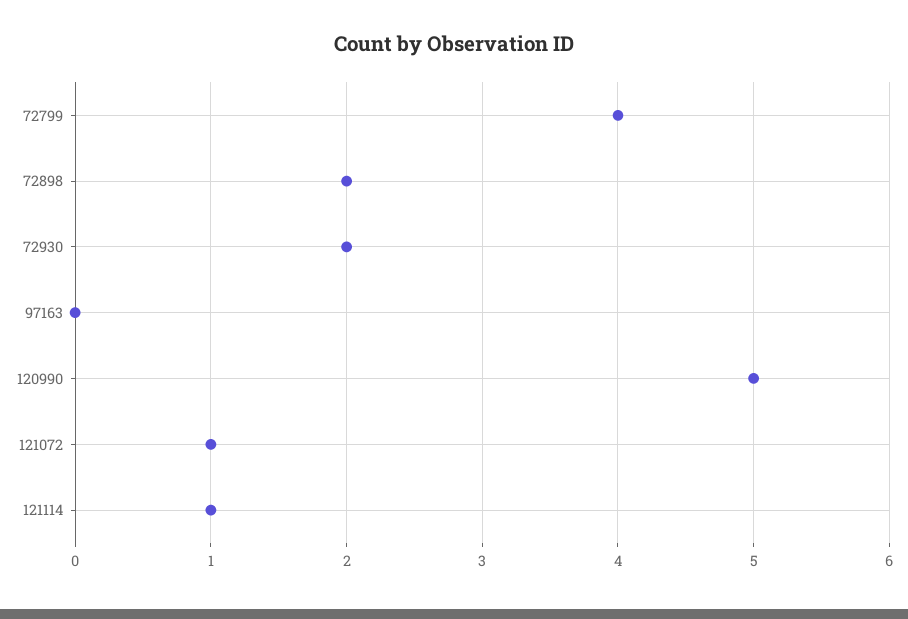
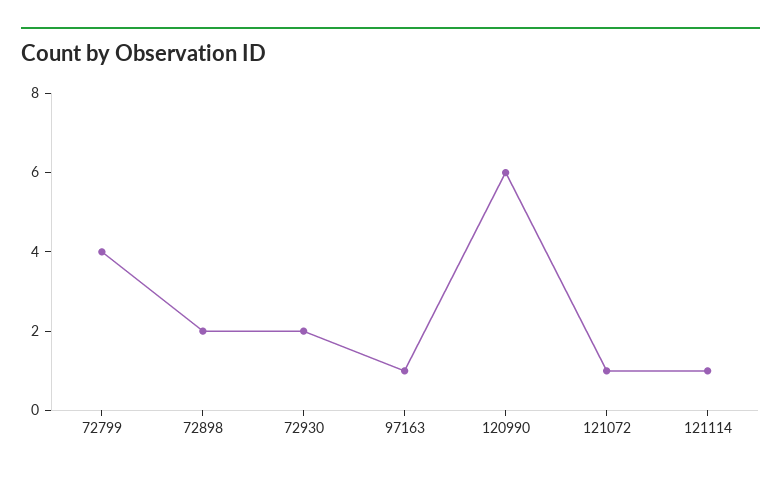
  {
    "72799": 4,
    "72898": 2,
    "72930": 2,
-   "97163": 0,
+   "97163": 1,
-   "120990": 5,
+   "120990": 6,
    "121072": 1,
    "121114": 1
  }

